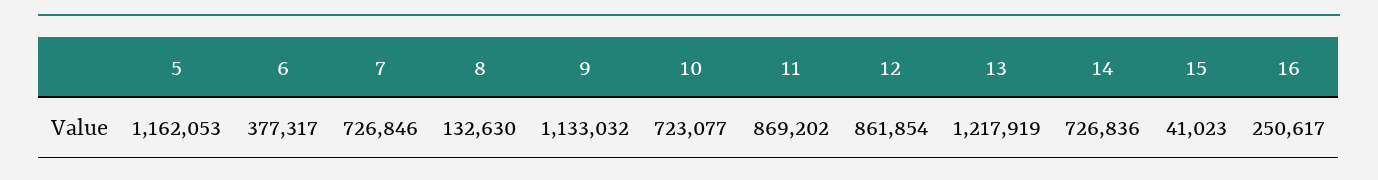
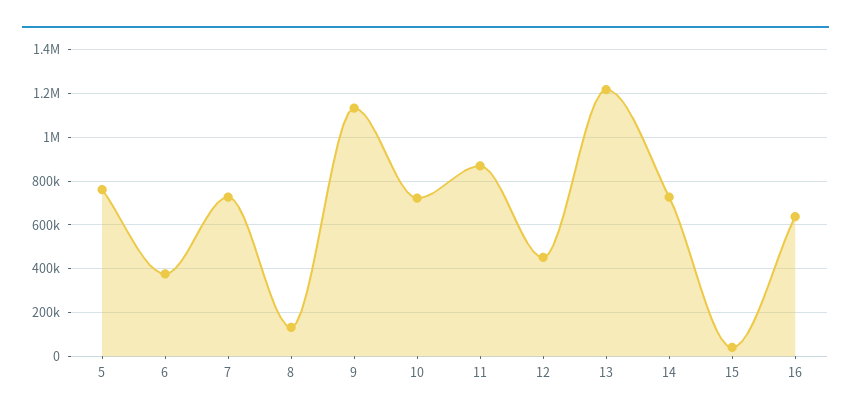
  {
-   "5": 1162053,
+   "5": 750000,
    "6": 377317,
    "7": 726846,
    "8": 132630,
    "9": 1133032,
    "10": 723077,
    "11": 869202,
-   "12": 861854,
+   "12": 450000,
    "13": 1217919,
    "14": 726836,
    "15": 41023,
-   "16": 250617
+   "16": 650000
  }

